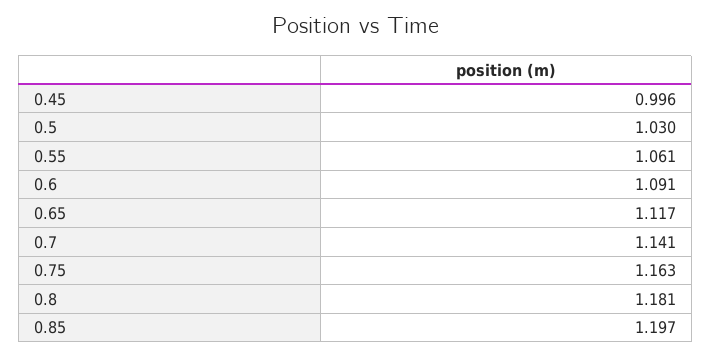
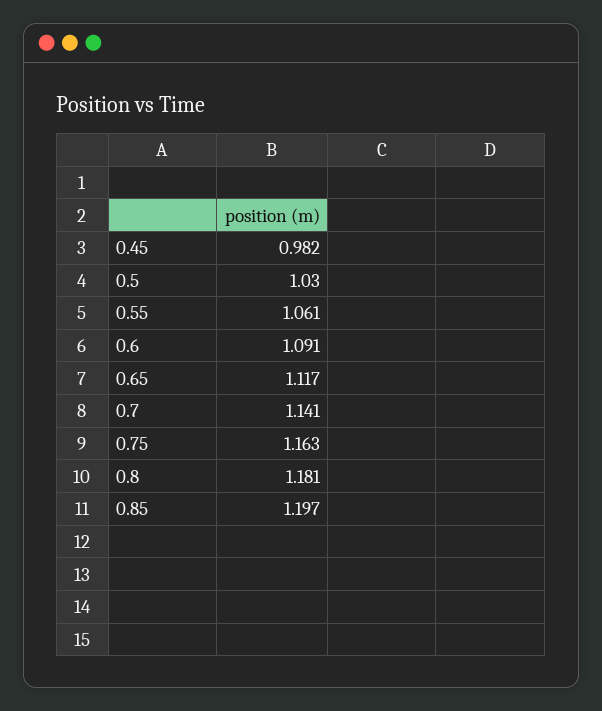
  {
-   "0.45": 0.996,
+   "0.45": 0.982,
    "0.5": 1.03,
    "0.55": 1.061,
    "0.6": 1.091,
    "0.65": 1.117,
    "0.7": 1.141,
    "0.75": 1.163,
    "0.8": 1.181,
    "0.85": 1.197
  }

